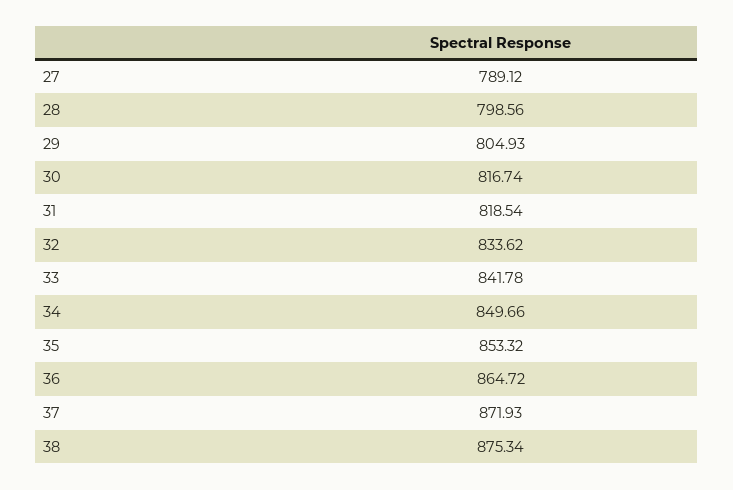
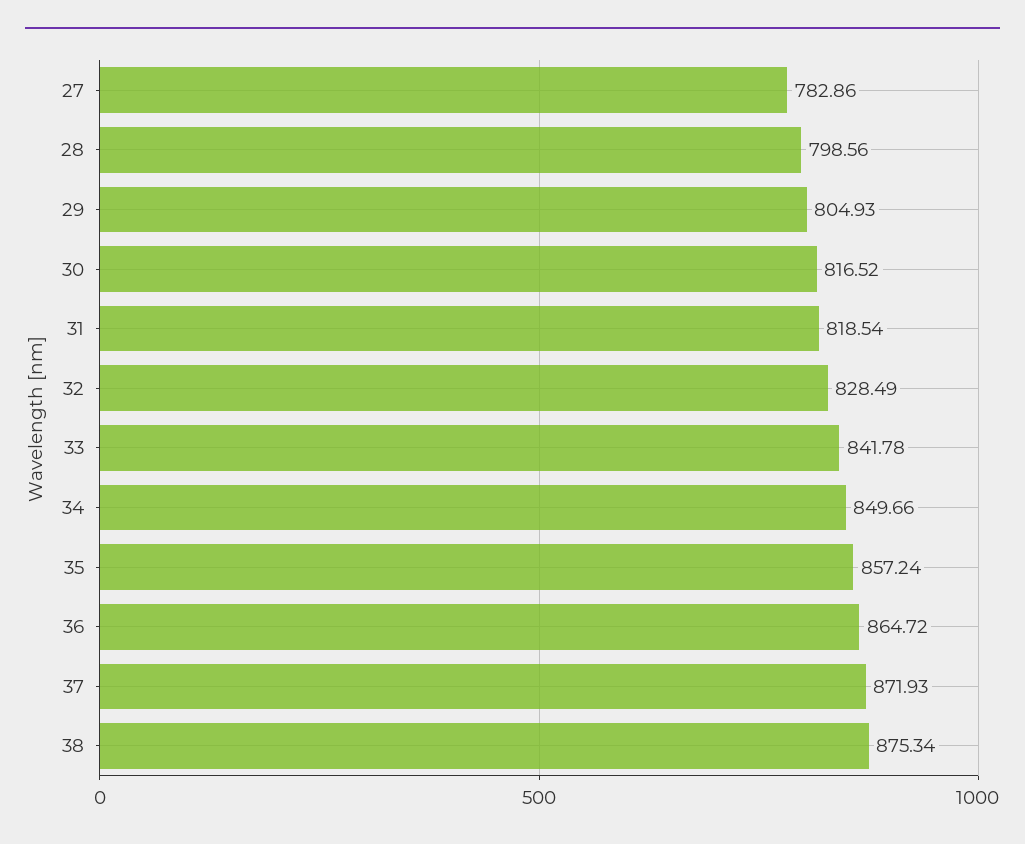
  {
-   "27": 789.12,
+   "27": 782.86,
    "28": 798.56,
    "29": 804.93,
-   "30": 816.74,
+   "30": 816.52,
    "31": 818.54,
-   "32": 833.62,
+   "32": 828.49,
    "33": 841.78,
    "34": 849.66,
-   "35": 853.32,
+   "35": 857.24,
    "36": 864.72,
    "37": 871.93,
    "38": 875.34
  }

